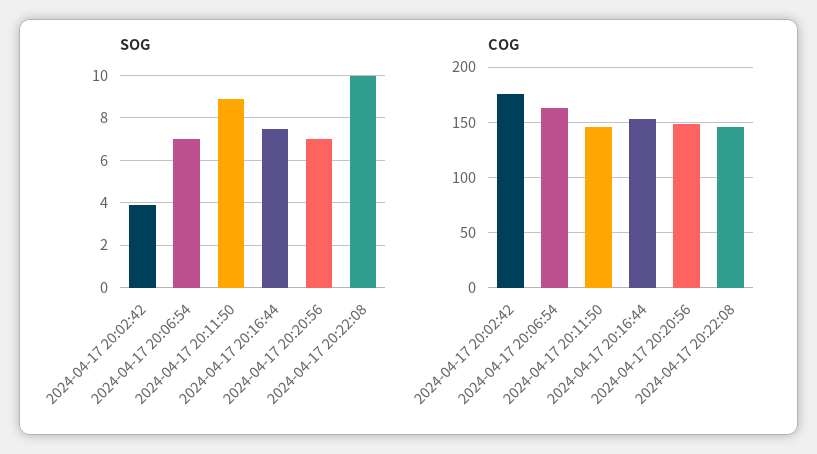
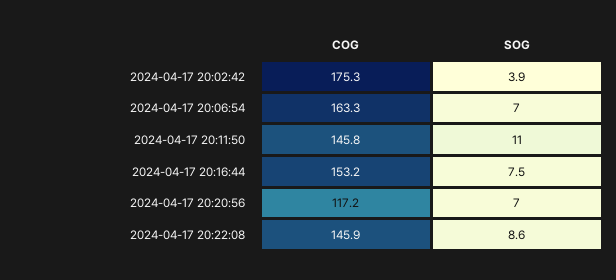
  {
    "SOG": {
      "2024-04-17 20:02:42": 3.9,
      "2024-04-17 20:06:54": 7,
-     "2024-04-17 20:11:50": 9,
+     "2024-04-17 20:11:50": 11,
      "2024-04-17 20:16:44": 7.5,
      "2024-04-17 20:20:56": 7,
-     "2024-04-17 20:22:08": 10
+     "2024-04-17 20:22:08": 8.6
    },
    "COG": {
      "2024-04-17 20:02:42": 175.3,
      "2024-04-17 20:06:54": 163.3,
      "2024-04-17 20:11:50": 145.8,
      "2024-04-17 20:16:44": 153.2,
-     "2024-04-17 20:20:56": 150,
+     "2024-04-17 20:20:56": 117.2,
      "2024-04-17 20:22:08": 145.9
    }
  }

